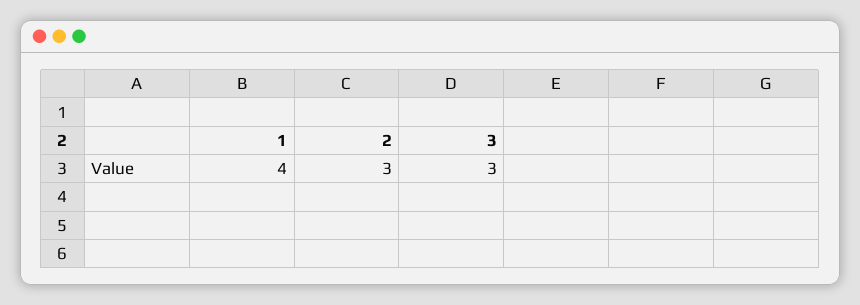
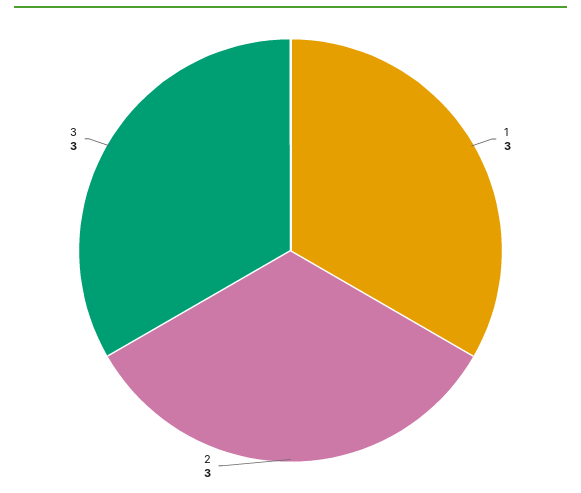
  {
-   "1": 4,
+   "1": 3,
    "2": 3,
    "3": 3
  }

